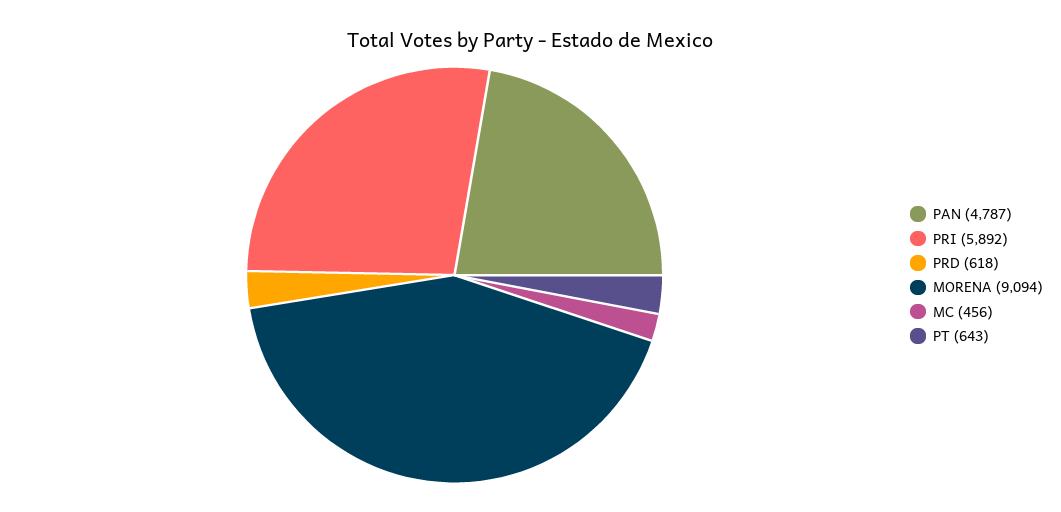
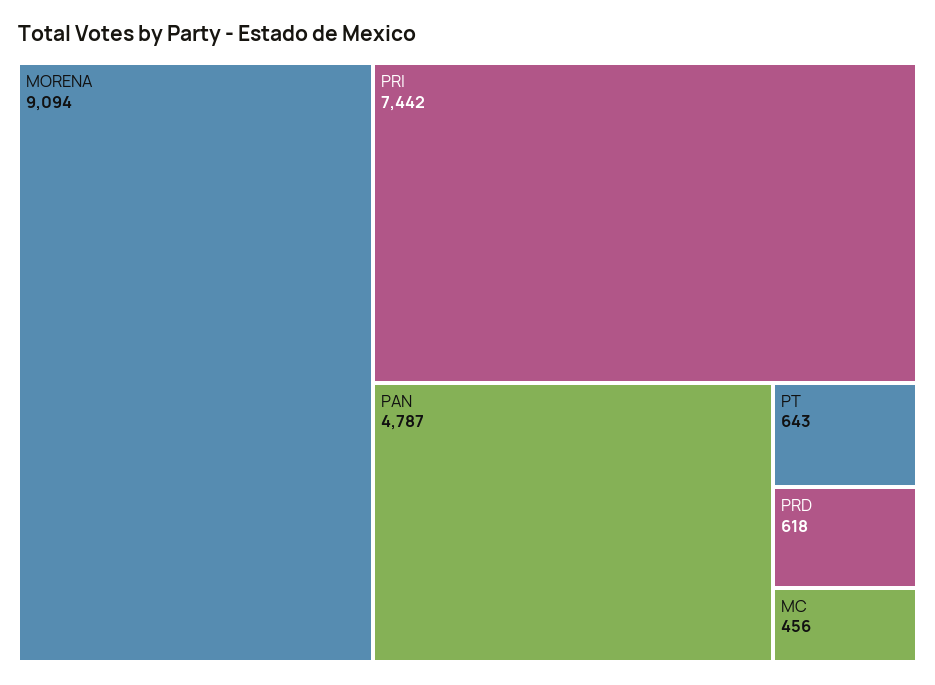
  {
    "PAN": 4787,
-   "PRI": 5892,
+   "PRI": 7442,
    "PRD": 618,
    "MORENA": 9094,
    "MC": 456,
    "PT": 643
  }

